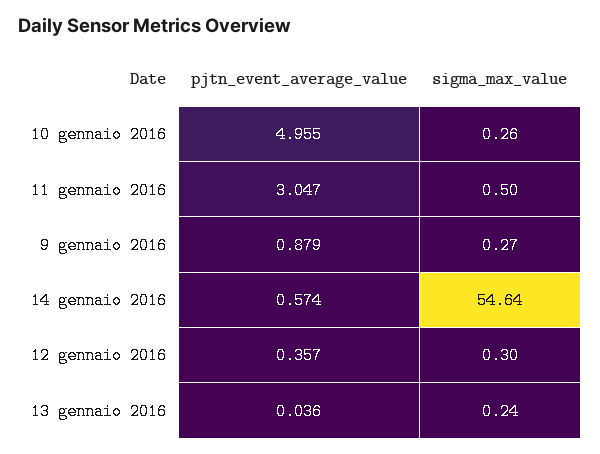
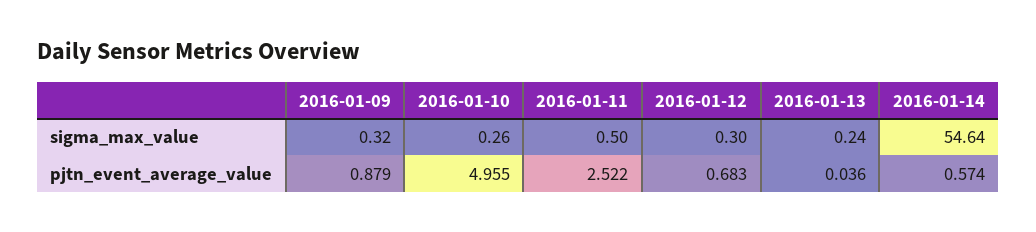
  {
    "pjtn_event_average_value": {
      "10 gennaio 2016": 4.955,
-     "11 gennaio 2016": 3.047,
+     "11 gennaio 2016": 2.522,
      "9 gennaio 2016": 0.879,
      "14 gennaio 2016": 0.574,
-     "12 gennaio 2016": 0.357,
+     "12 gennaio 2016": 0.683,
      "13 gennaio 2016": 0.036
    },
    "sigma_max_value": {
      "10 gennaio 2016": 0.26,
      "11 gennaio 2016": 0.5,
-     "9 gennaio 2016": 0.27,
+     "9 gennaio 2016": 0.32,
      "14 gennaio 2016": 54.64,
      "12 gennaio 2016": 0.3,
      "13 gennaio 2016": 0.24
    }
  }

